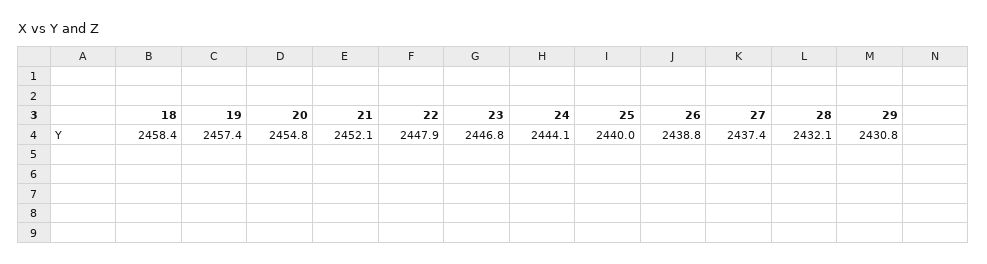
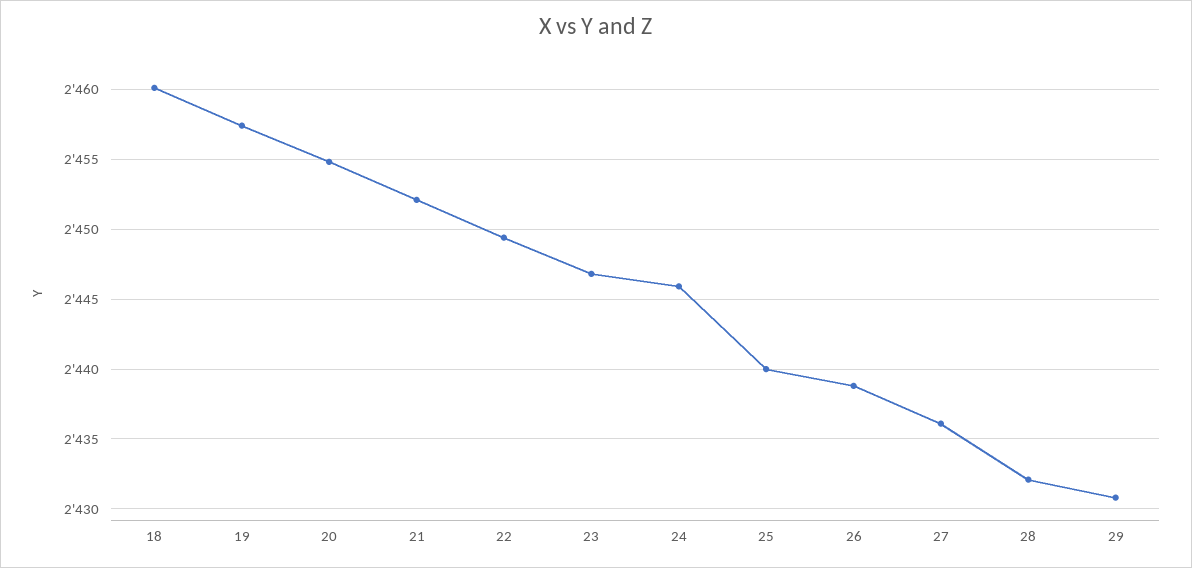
  {
-   "18": 2458.4,
+   "18": 2460,
    "19": 2457.4,
    "20": 2454.8,
    "21": 2452.1,
-   "22": 2447.9,
+   "22": 2449.5,
    "23": 2446.8,
-   "24": 2444.1,
+   "24": 2446,
    "25": 2440,
    "26": 2438.8,
-   "27": 2437.4,
+   "27": 2436,
    "28": 2432.1,
    "29": 2430.8
  }

